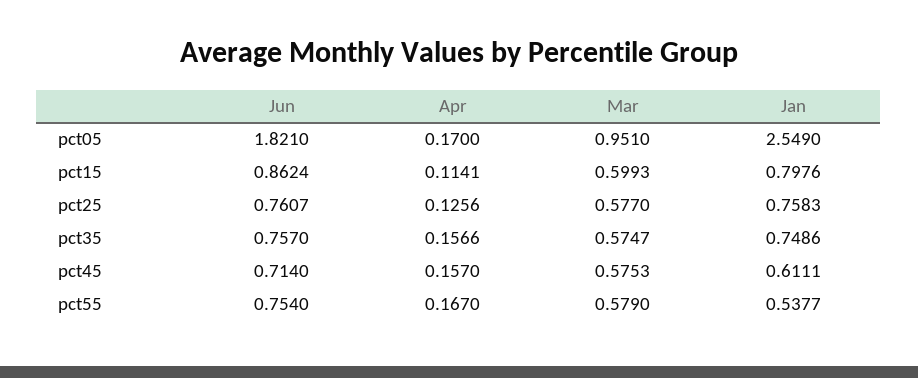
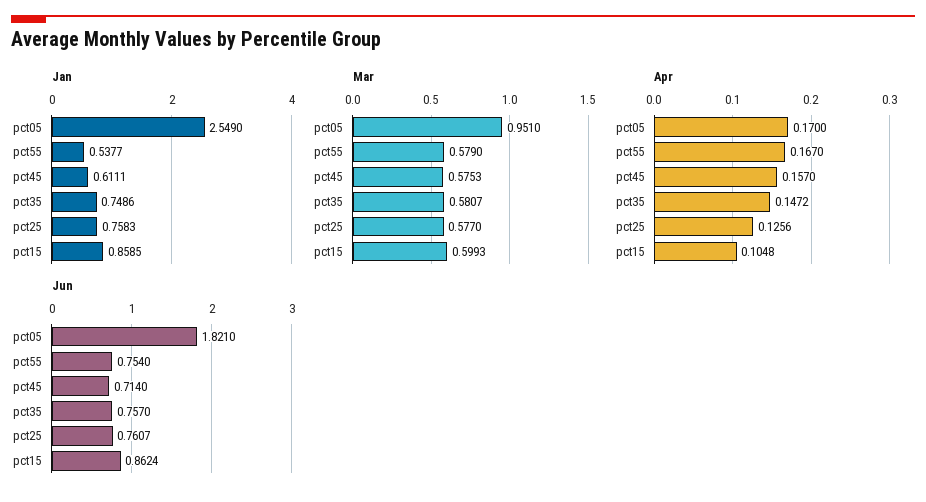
  {
    "Jun": {
      "pct05": 1.821,
      "pct15": 0.8624,
      "pct25": 0.7607,
      "pct35": 0.757,
      "pct45": 0.714,
      "pct55": 0.754
    },
    "Apr": {
      "pct05": 0.17,
-     "pct15": 0.1141,
+     "pct15": 0.1048,
      "pct25": 0.1256,
-     "pct35": 0.1566,
+     "pct35": 0.1472,
      "pct45": 0.157,
      "pct55": 0.167
    },
    "Mar": {
      "pct05": 0.951,
      "pct15": 0.5993,
      "pct25": 0.577,
-     "pct35": 0.5747,
+     "pct35": 0.5807,
      "pct45": 0.5753,
      "pct55": 0.579
    },
    "Jan": {
      "pct05": 2.549,
-     "pct15": 0.7976,
+     "pct15": 0.8585,
      "pct25": 0.7583,
      "pct35": 0.7486,
      "pct45": 0.6111,
      "pct55": 0.5377
    }
  }

